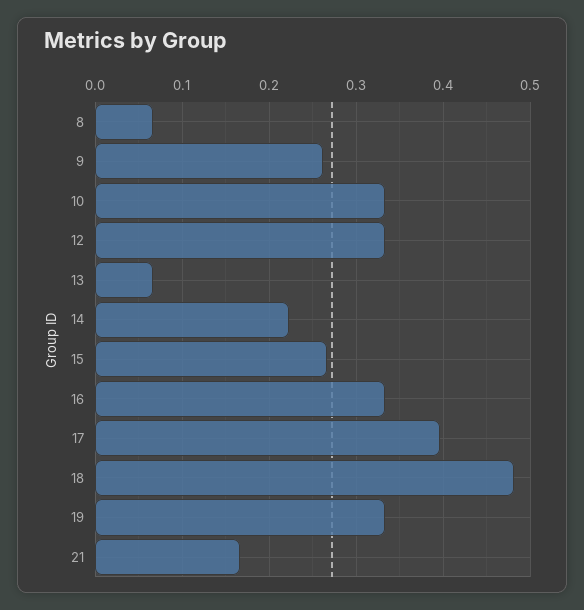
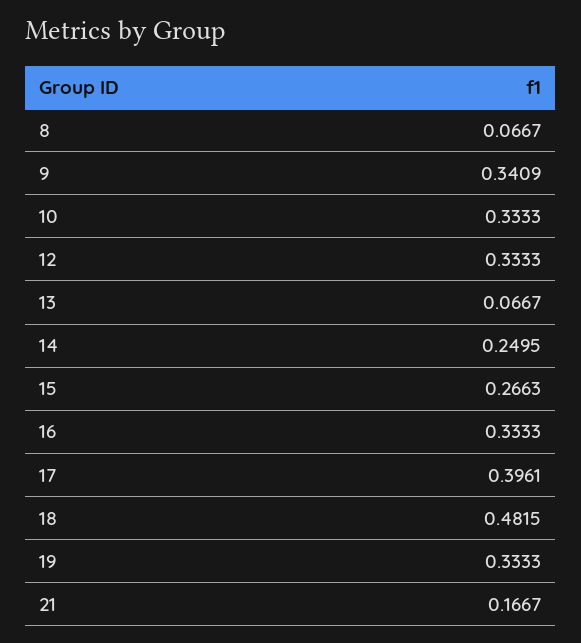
  {
    "8": 0.0667,
-   "9": 0.26,
+   "9": 0.3409,
    "10": 0.3333,
    "12": 0.3333,
    "13": 0.0667,
-   "14": 0.22,
+   "14": 0.2495,
    "15": 0.2663,
    "16": 0.3333,
    "17": 0.3961,
    "18": 0.4815,
    "19": 0.3333,
    "21": 0.1667
  }

